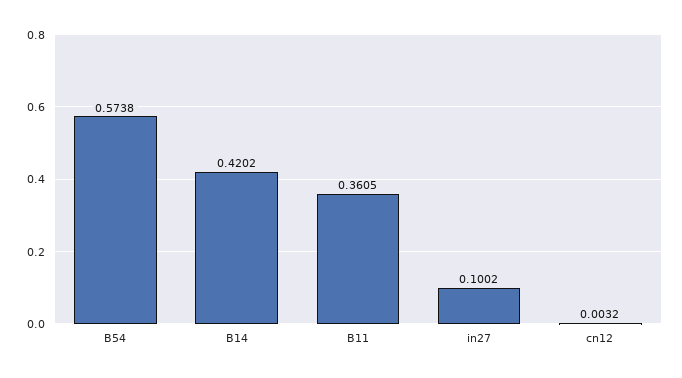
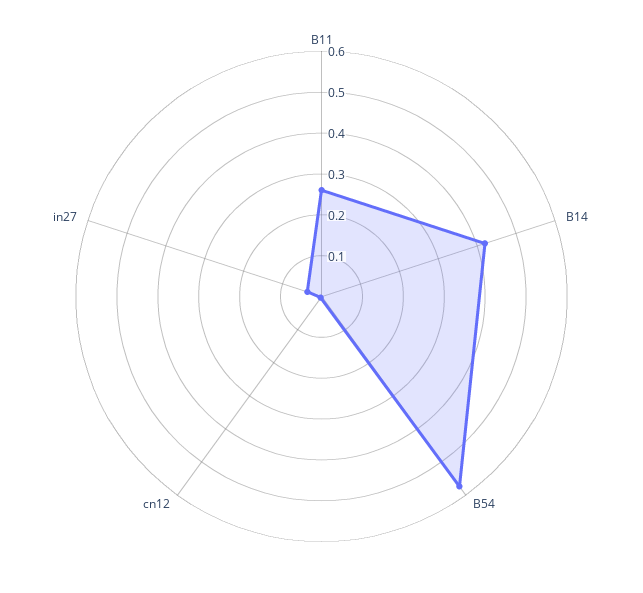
  {
    "B54": 0.5738,
    "B14": 0.4202,
-   "B11": 0.3605,
+   "B11": 0.26,
-   "in27": 0.1002,
+   "in27": 0.04,
    "cn12": 0.0032
  }

